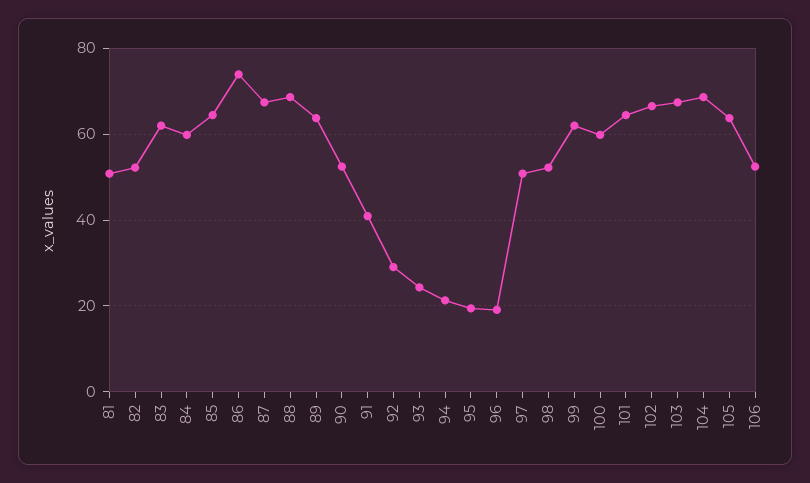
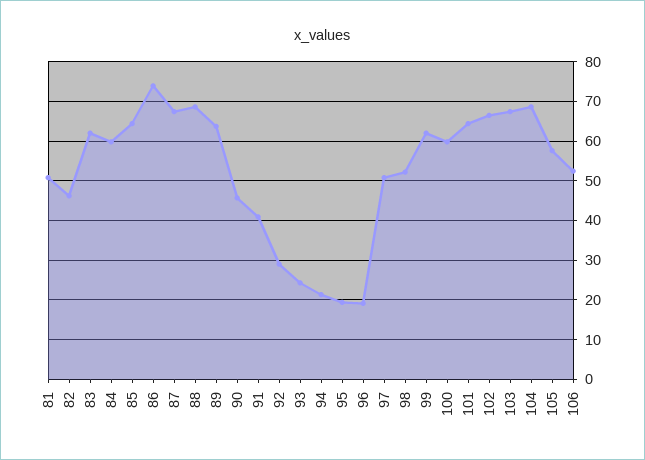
  {
    "81": 50,
-   "82": 52,
+   "82": 46,
    "83": 62,
    "84": 60,
    "85": 64,
    "86": 74,
    "87": 68,
    "88": 68,
    "89": 64,
-   "90": 52,
+   "90": 46,
    "91": 40,
    "92": 30,
    "93": 24,
    "94": 22,
    "95": 20,
    "96": 20,
    "97": 50,
    "98": 52,
    "99": 62,
    "100": 60,
    "101": 64,
    "102": 66,
    "103": 68,
    "104": 68,
-   "105": 64,
+   "105": 58,
    "106": 52
  }

